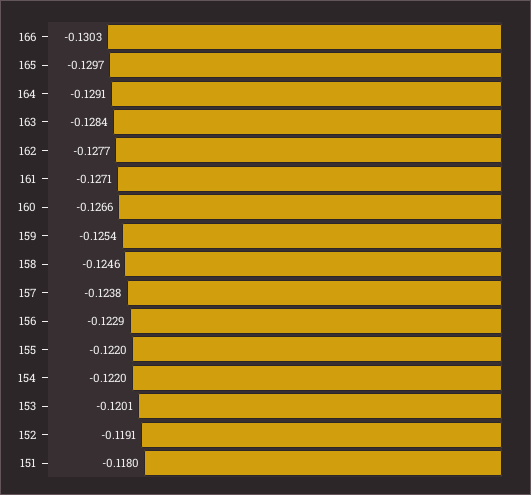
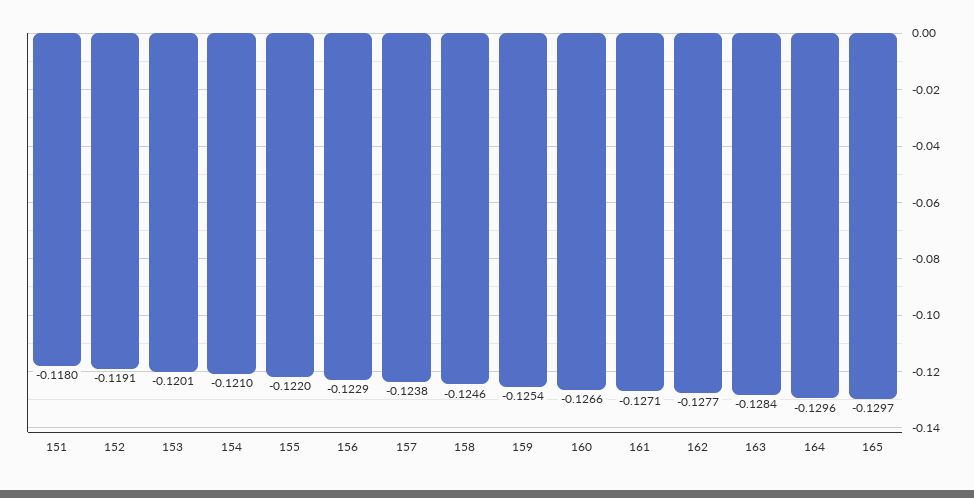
  {
-   "166": -0.1303,
    "165": -0.1297,
-   "164": -0.1291,
+   "164": -0.1296,
    "163": -0.1284,
    "162": -0.1277,
    "161": -0.1271,
    "160": -0.1266,
    "159": -0.1254,
    "158": -0.1246,
    "157": -0.1238,
    "156": -0.1229,
    "155": -0.122,
-   "154": -0.122,
+   "154": -0.121,
    "153": -0.1201,
    "152": -0.1191,
    "151": -0.118
  }

